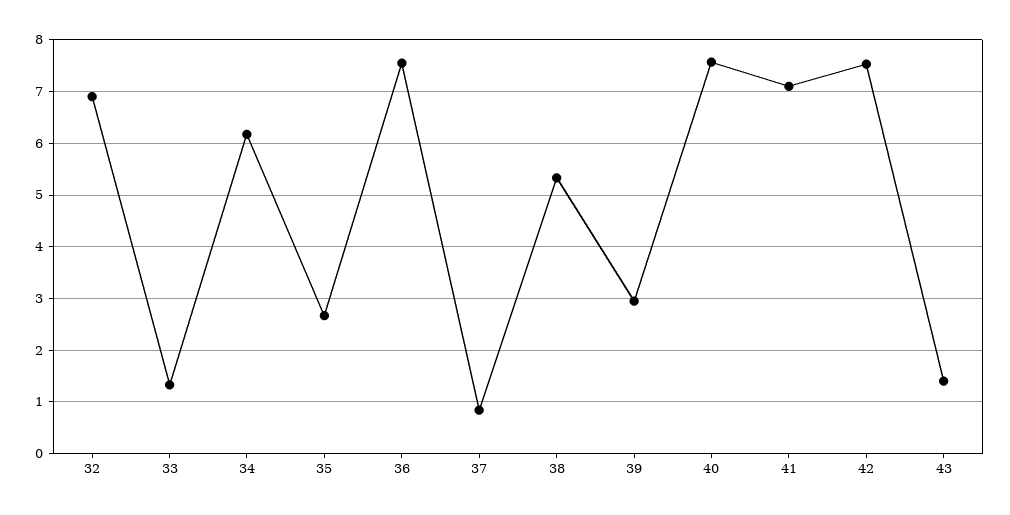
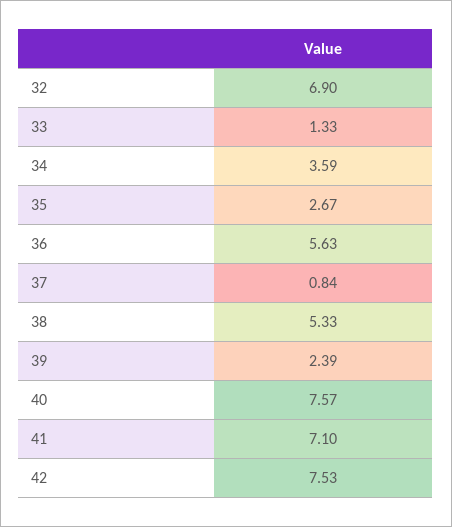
  {
    "32": 6.9,
    "33": 1.33,
-   "34": 6.2,
+   "34": 3.59,
    "35": 2.67,
-   "36": 7.6,
+   "36": 5.63,
    "37": 0.84,
    "38": 5.33,
-   "39": 3,
+   "39": 2.39,
    "40": 7.57,
    "41": 7.1,
-   "42": 7.53,
+   "42": 7.53
-   "43": 1.4
  }

